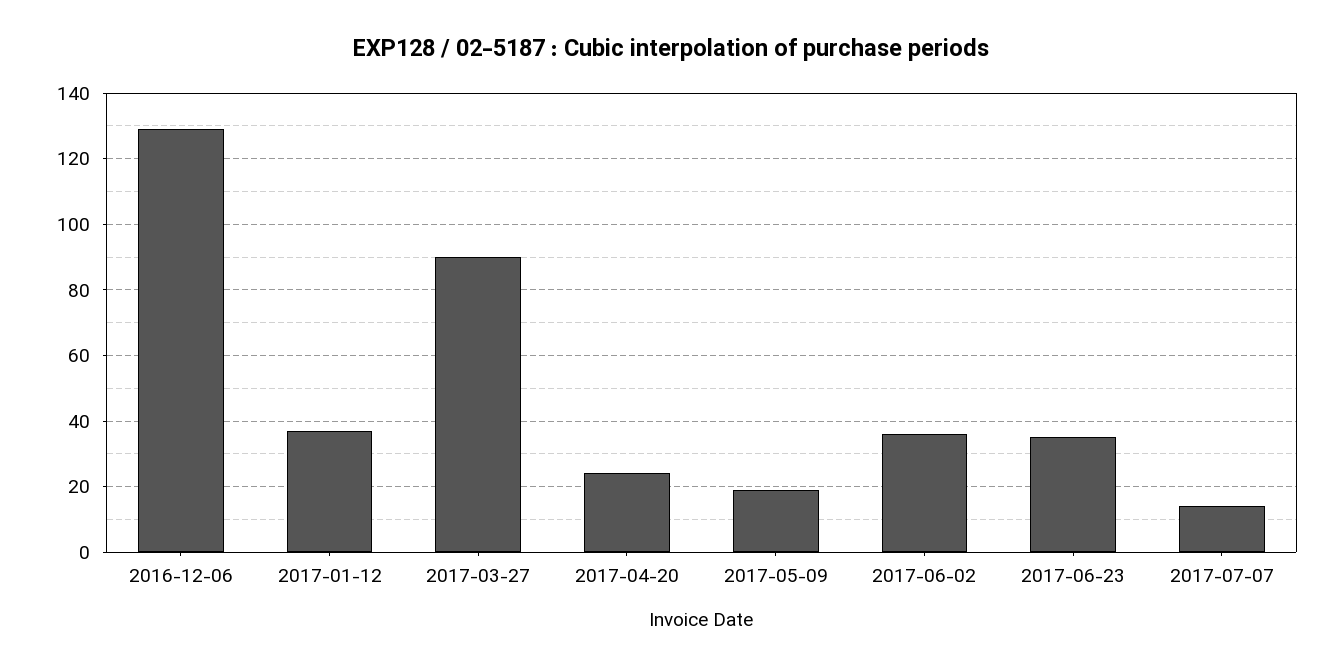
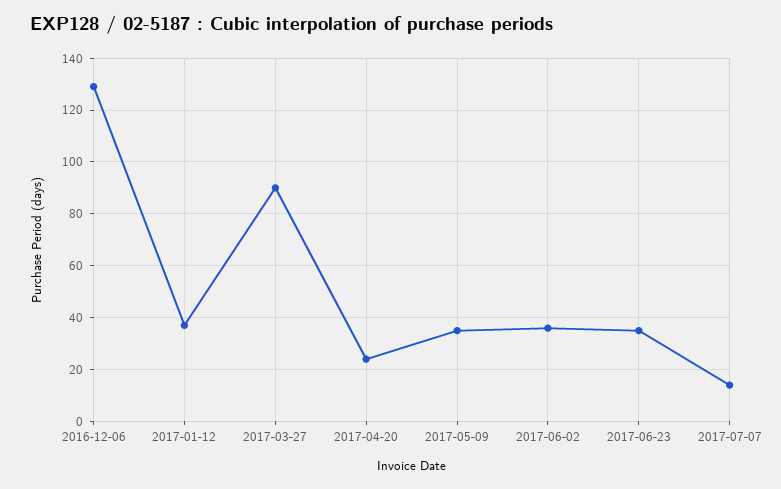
  {
    "2016-12-06": 130,
    "2017-01-12": 35,
    "2017-03-27": 90,
    "2017-04-20": 25,
-   "2017-05-09": 20,
+   "2017-05-09": 35,
    "2017-06-02": 35,
    "2017-06-23": 35,
    "2017-07-07": 15
  }

